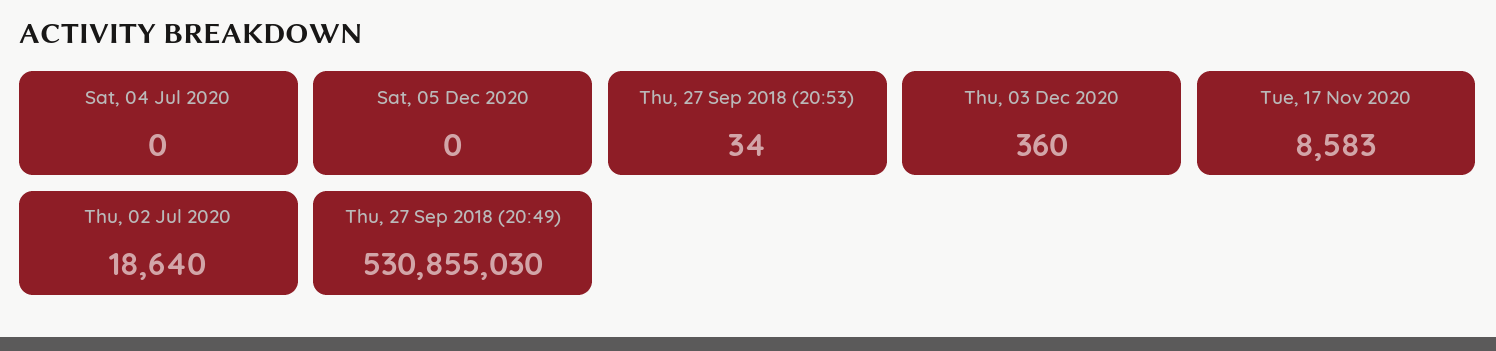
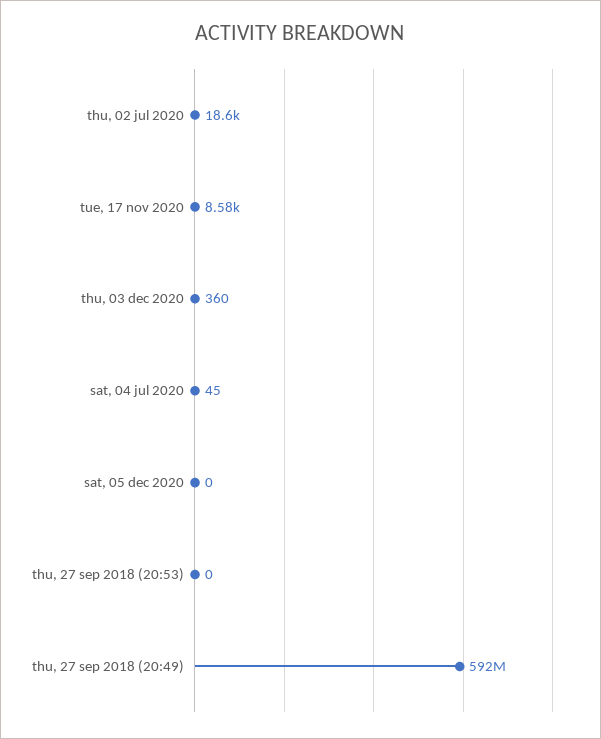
  {
-   "Sat, 04 Jul 2020": 0,
+   "Sat, 04 Jul 2020": 45,
    "Sat, 05 Dec 2020": 0,
-   "Thu, 27 Sep 2018 (20:53)": 34,
+   "Thu, 27 Sep 2018 (20:53)": 0,
    "Thu, 03 Dec 2020": 360,
    "Tue, 17 Nov 2020": 8583,
    "Thu, 02 Jul 2020": 18640,
-   "Thu, 27 Sep 2018 (20:49)": 530855030
+   "Thu, 27 Sep 2018 (20:49)": 592000000
  }

